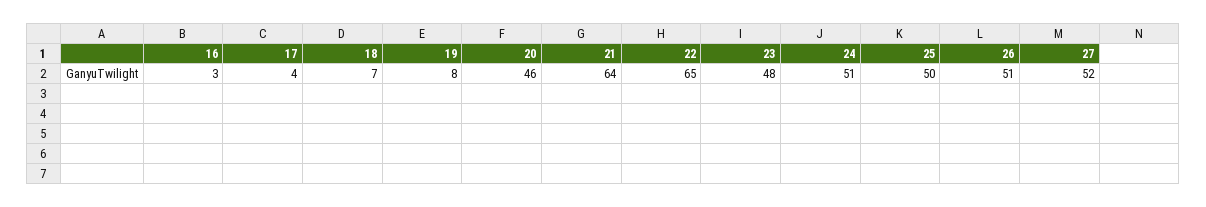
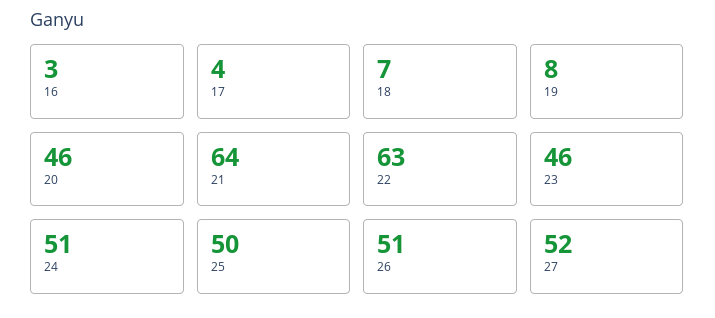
  {
    "16": 3,
    "17": 4,
    "18": 7,
    "19": 8,
    "20": 46,
    "21": 64,
-   "22": 65,
+   "22": 63,
-   "23": 48,
+   "23": 46,
    "24": 51,
    "25": 50,
    "26": 51,
    "27": 52
  }

